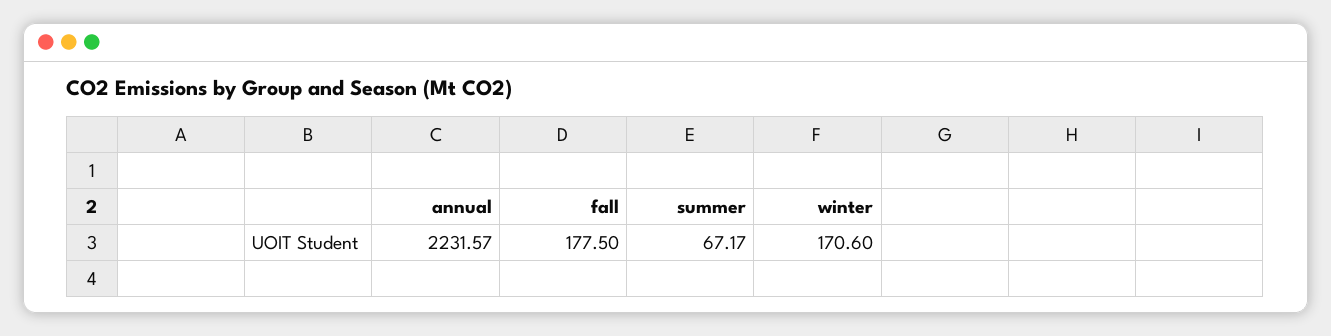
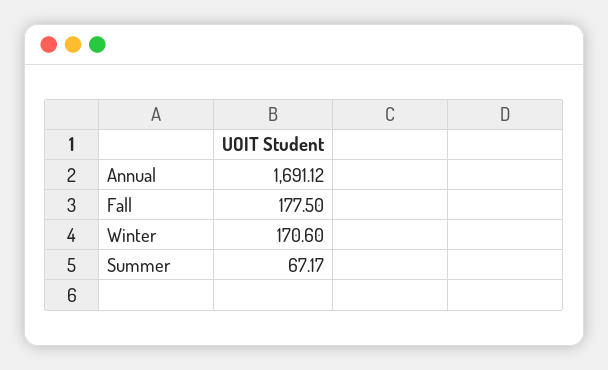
  {
-   "annual": 2231.57,
+   "annual": 1691.12,
    "fall": 177.5,
    "summer": 67.17,
    "winter": 170.6
  }

